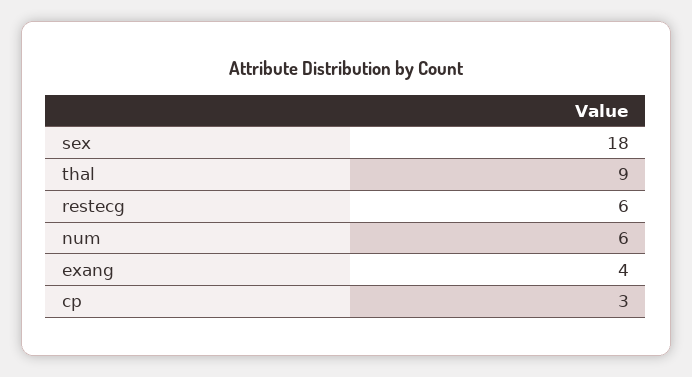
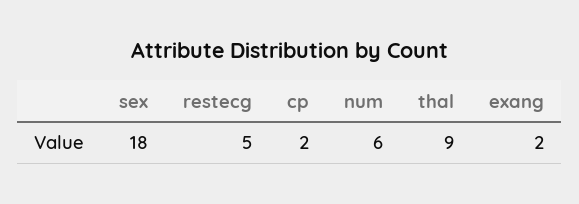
  {
    "sex": 18,
    "thal": 9,
-   "restecg": 6,
+   "restecg": 5,
    "num": 6,
-   "exang": 4,
+   "exang": 2,
-   "cp": 3
+   "cp": 2
  }

